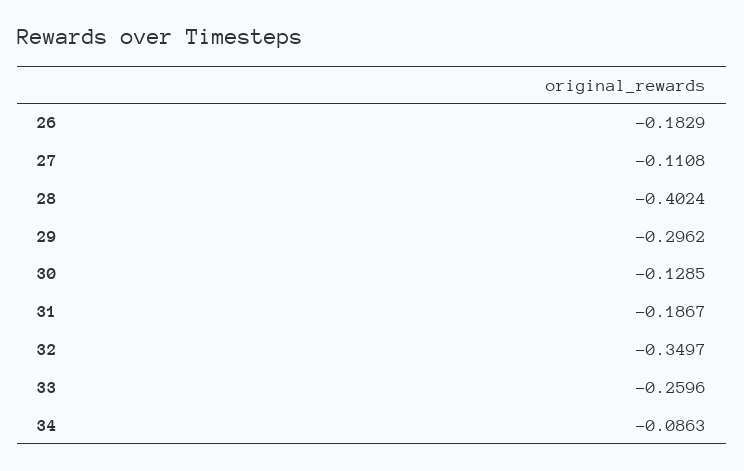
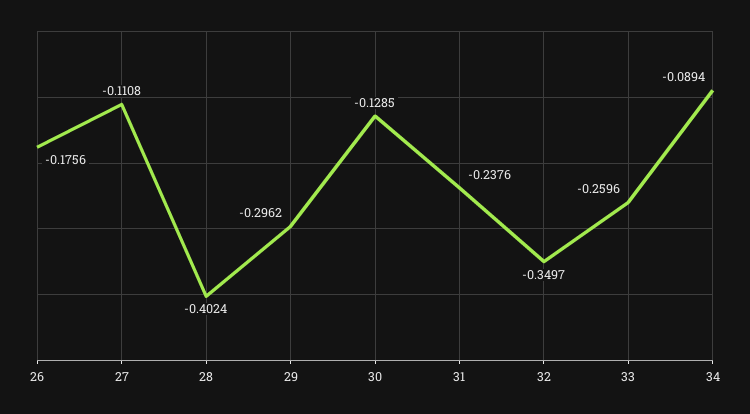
  {
-   "26": -0.1829,
+   "26": -0.1756,
    "27": -0.1108,
    "28": -0.4024,
    "29": -0.2962,
    "30": -0.1285,
-   "31": -0.1867,
+   "31": -0.2376,
    "32": -0.3497,
    "33": -0.2596,
-   "34": -0.0863
+   "34": -0.0894
  }

